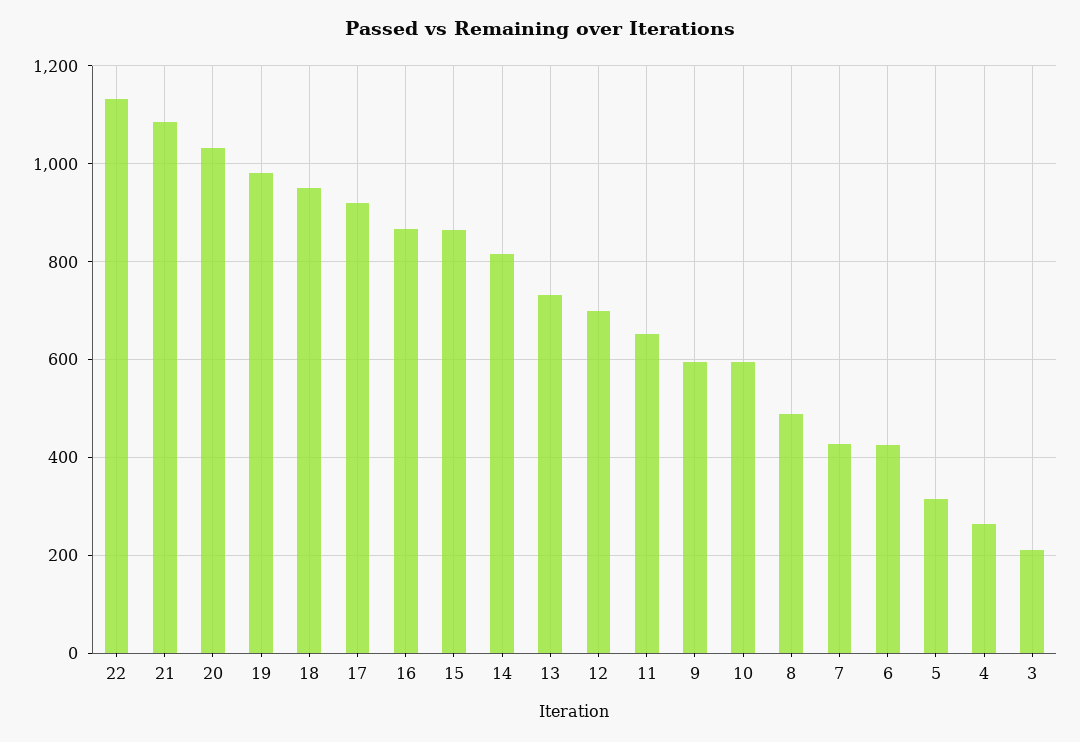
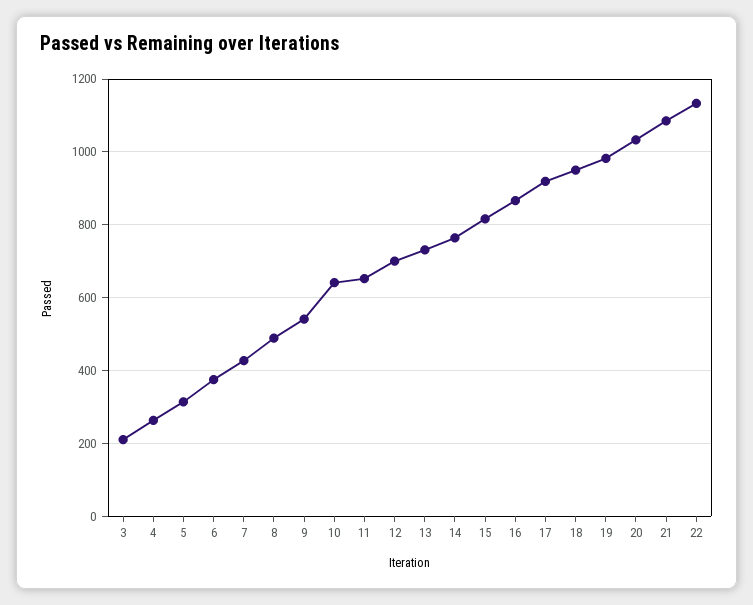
  {
    "22": 1140,
    "21": 1080,
    "20": 1040,
    "19": 980,
    "18": 960,
    "17": 920,
    "16": 860,
-   "15": 860,
+   "15": 820,
-   "14": 820,
+   "14": 760,
    "13": 740,
    "12": 700,
    "11": 660,
-   "9": 600,
+   "9": 540,
-   "10": 600,
+   "10": 640,
    "8": 480,
    "7": 420,
-   "6": 420,
+   "6": 380,
    "5": 320,
    "4": 260,
    "3": 220
  }

